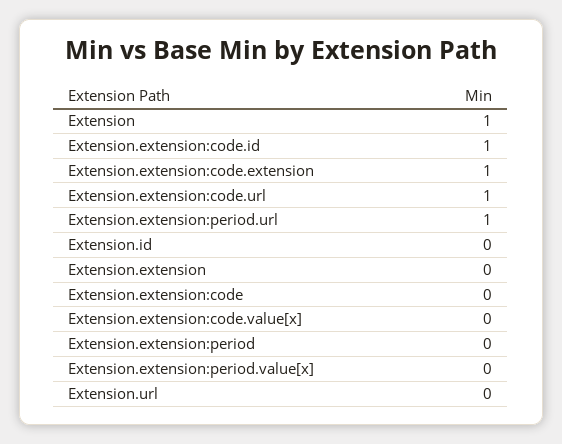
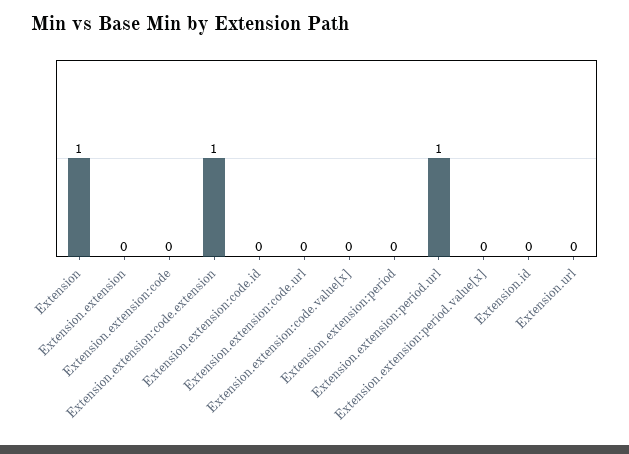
  {
    "Extension": 1,
-   "Extension.extension:code.id": 1,
+   "Extension.extension:code.id": 0,
    "Extension.extension:code.extension": 1,
-   "Extension.extension:code.url": 1,
+   "Extension.extension:code.url": 0,
    "Extension.extension:period.url": 1,
    "Extension.id": 0,
    "Extension.extension": 0,
    "Extension.extension:code": 0,
    "Extension.extension:code.value[x]": 0,
    "Extension.extension:period": 0,
    "Extension.extension:period.value[x]": 0,
    "Extension.url": 0
  }

